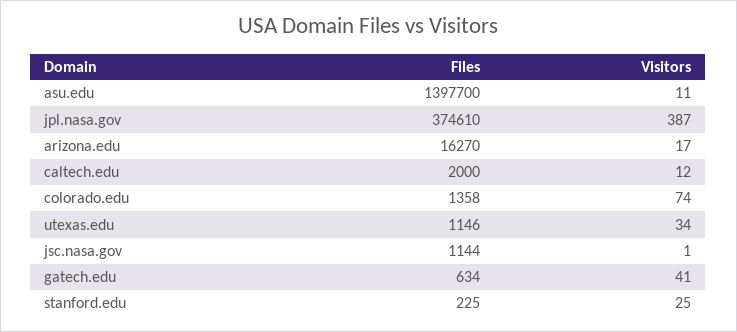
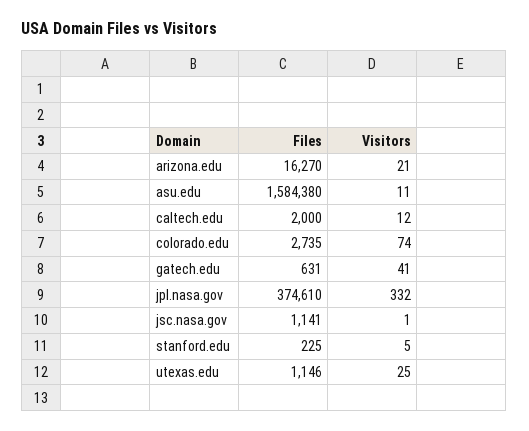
  {
    "Files": {
-     "asu.edu": 1397700,
+     "asu.edu": 1584380,
      "jpl.nasa.gov": 374610,
      "arizona.edu": 16270,
      "caltech.edu": 2000,
-     "colorado.edu": 1358,
+     "colorado.edu": 2735,
      "utexas.edu": 1146,
-     "jsc.nasa.gov": 1144,
+     "jsc.nasa.gov": 1141,
-     "gatech.edu": 634,
+     "gatech.edu": 631,
      "stanford.edu": 225
    },
    "Visitors": {
      "asu.edu": 11,
-     "jpl.nasa.gov": 387,
+     "jpl.nasa.gov": 332,
-     "arizona.edu": 17,
+     "arizona.edu": 21,
      "caltech.edu": 12,
      "colorado.edu": 74,
-     "utexas.edu": 34,
+     "utexas.edu": 25,
      "jsc.nasa.gov": 1,
      "gatech.edu": 41,
-     "stanford.edu": 25
+     "stanford.edu": 5
    }
  }

